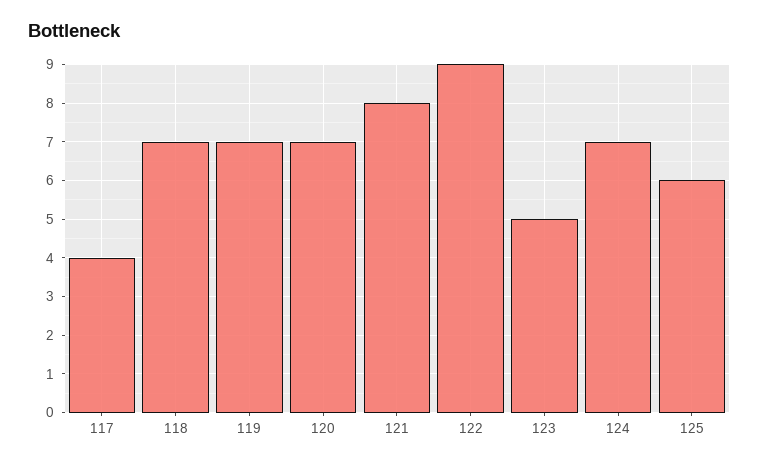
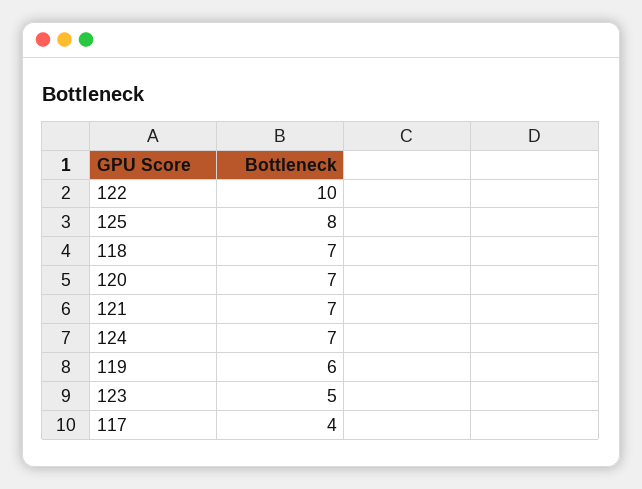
  {
    "117": 4,
    "118": 7,
-   "119": 7,
+   "119": 6,
    "120": 7,
-   "121": 8,
+   "121": 7,
-   "122": 9,
+   "122": 10,
    "123": 5,
    "124": 7,
-   "125": 6
+   "125": 8
  }

